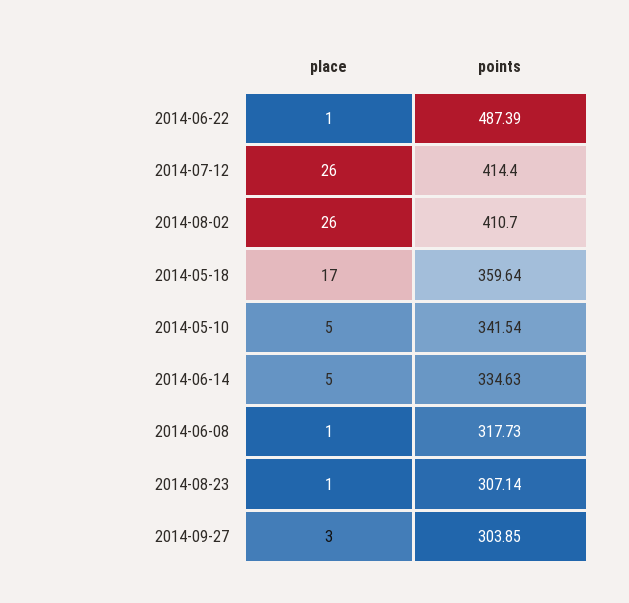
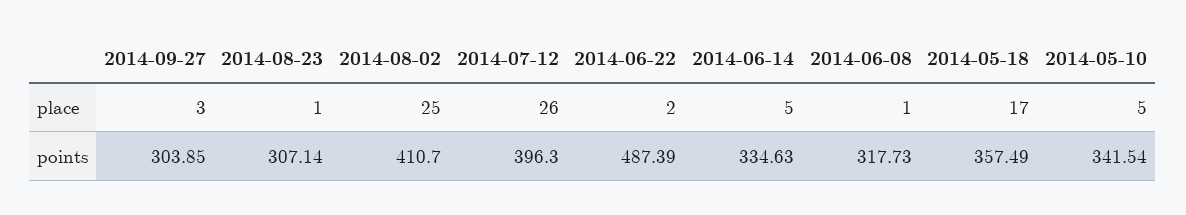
  {
    "place": {
-     "2014-06-22": 1,
+     "2014-06-22": 2,
      "2014-07-12": 26,
-     "2014-08-02": 26,
+     "2014-08-02": 25,
      "2014-05-18": 17,
      "2014-05-10": 5,
      "2014-06-14": 5,
      "2014-06-08": 1,
      "2014-08-23": 1,
      "2014-09-27": 3
    },
    "points": {
      "2014-06-22": 487.39,
-     "2014-07-12": 414.4,
+     "2014-07-12": 396.3,
      "2014-08-02": 410.7,
-     "2014-05-18": 359.64,
+     "2014-05-18": 357.49,
      "2014-05-10": 341.54,
      "2014-06-14": 334.63,
      "2014-06-08": 317.73,
      "2014-08-23": 307.14,
      "2014-09-27": 303.85
    }
  }

